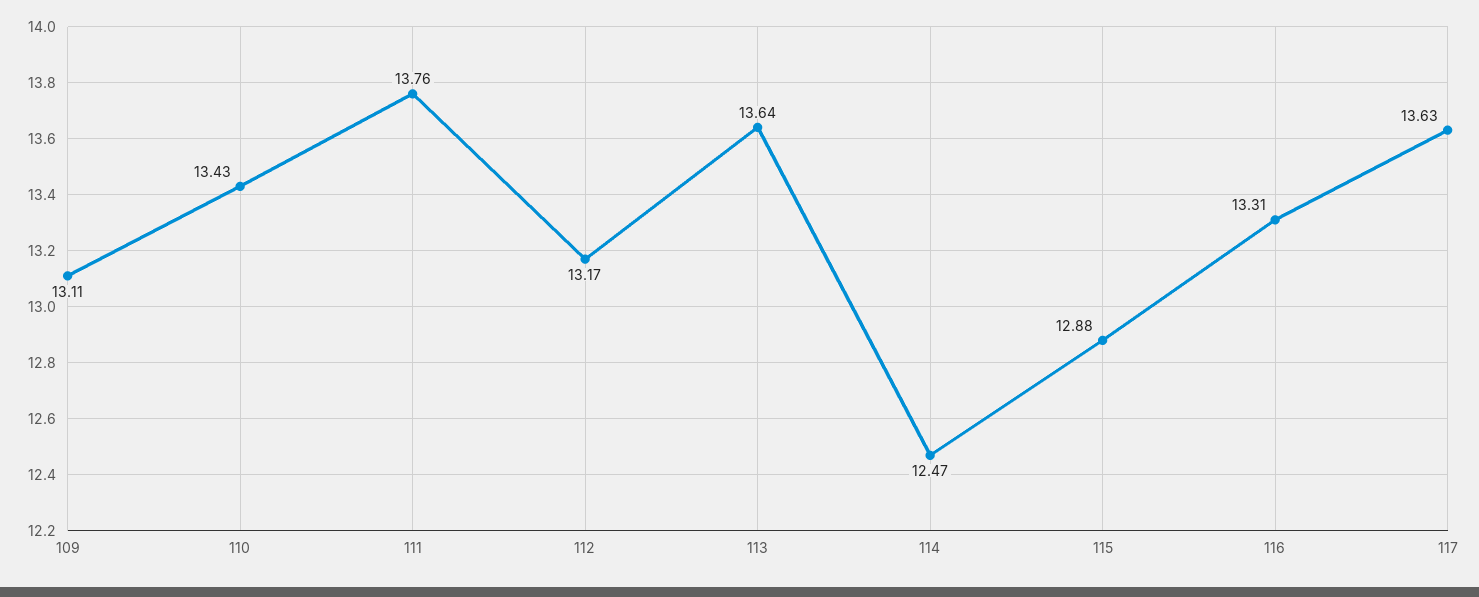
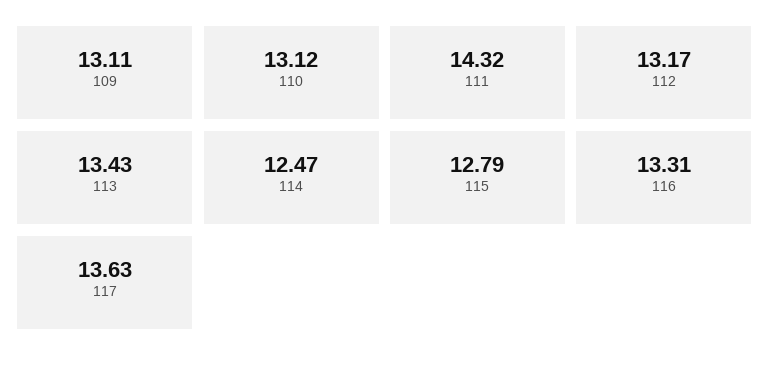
  {
    "109": 13.11,
-   "110": 13.43,
+   "110": 13.12,
-   "111": 13.76,
+   "111": 14.32,
    "112": 13.17,
-   "113": 13.64,
+   "113": 13.43,
    "114": 12.47,
-   "115": 12.88,
+   "115": 12.79,
    "116": 13.31,
    "117": 13.63
  }

